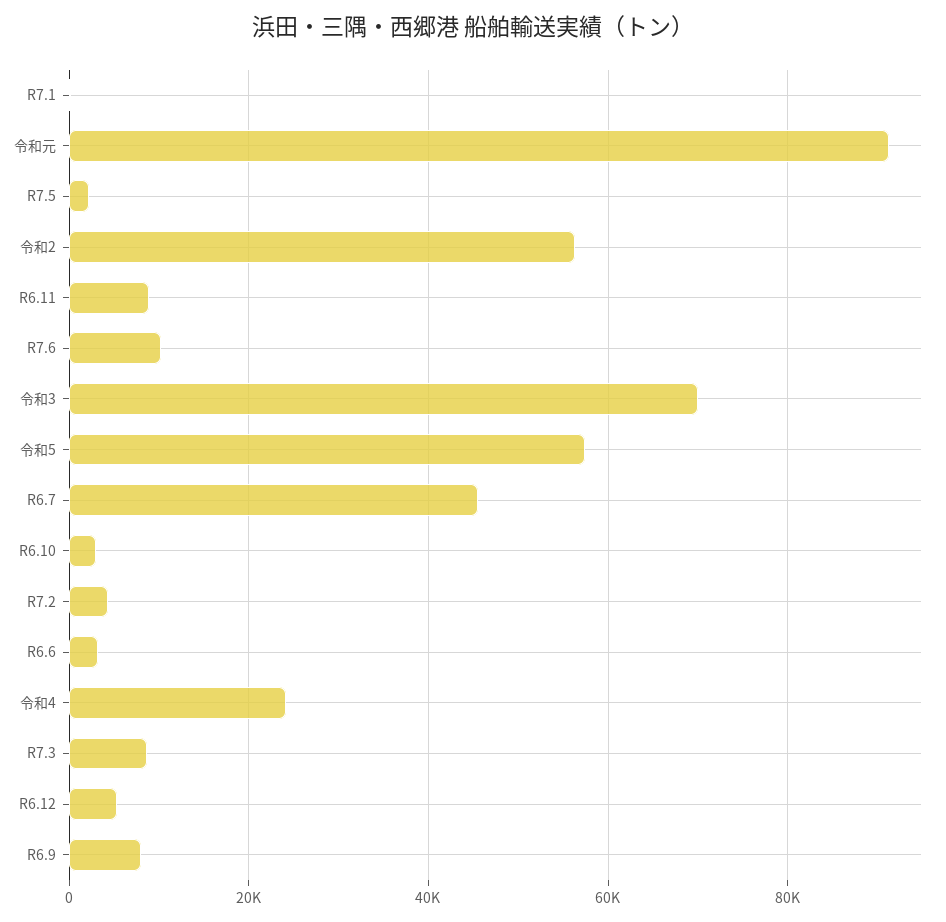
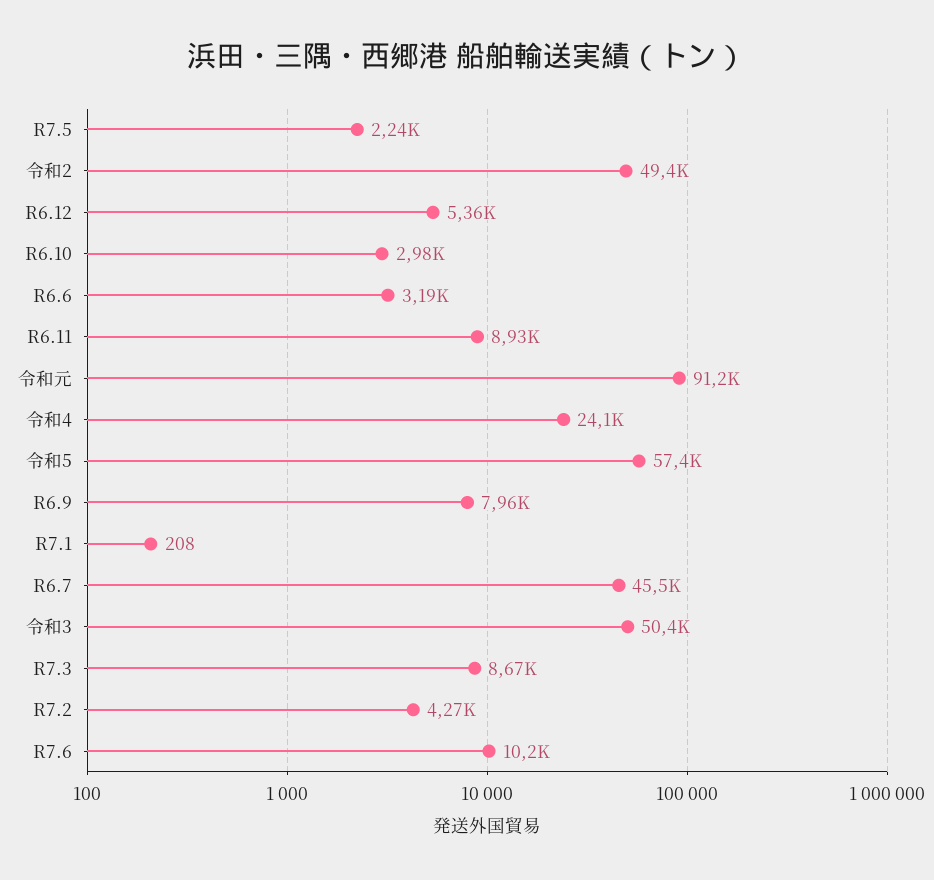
  {
    "R7.1": 208,
    "令和元": 91200,
    "R7.5": 2240,
-   "令和2": 56000,
+   "令和2": 49400,
    "R6.11": 8930,
    "R7.6": 10200,
-   "令和3": 70000,
+   "令和3": 50400,
    "令和5": 57400,
    "R6.7": 45500,
    "R6.10": 2980,
    "R7.2": 4270,
    "R6.6": 3190,
    "令和4": 24100,
    "R7.3": 8670,
    "R6.12": 5360,
    "R6.9": 7960
  }

